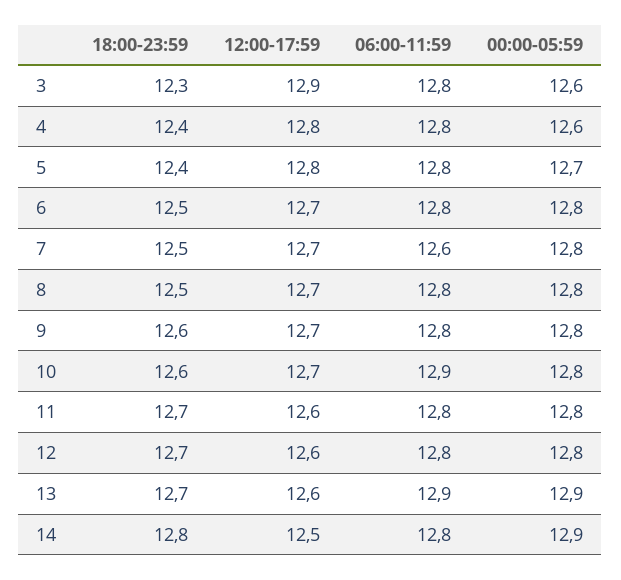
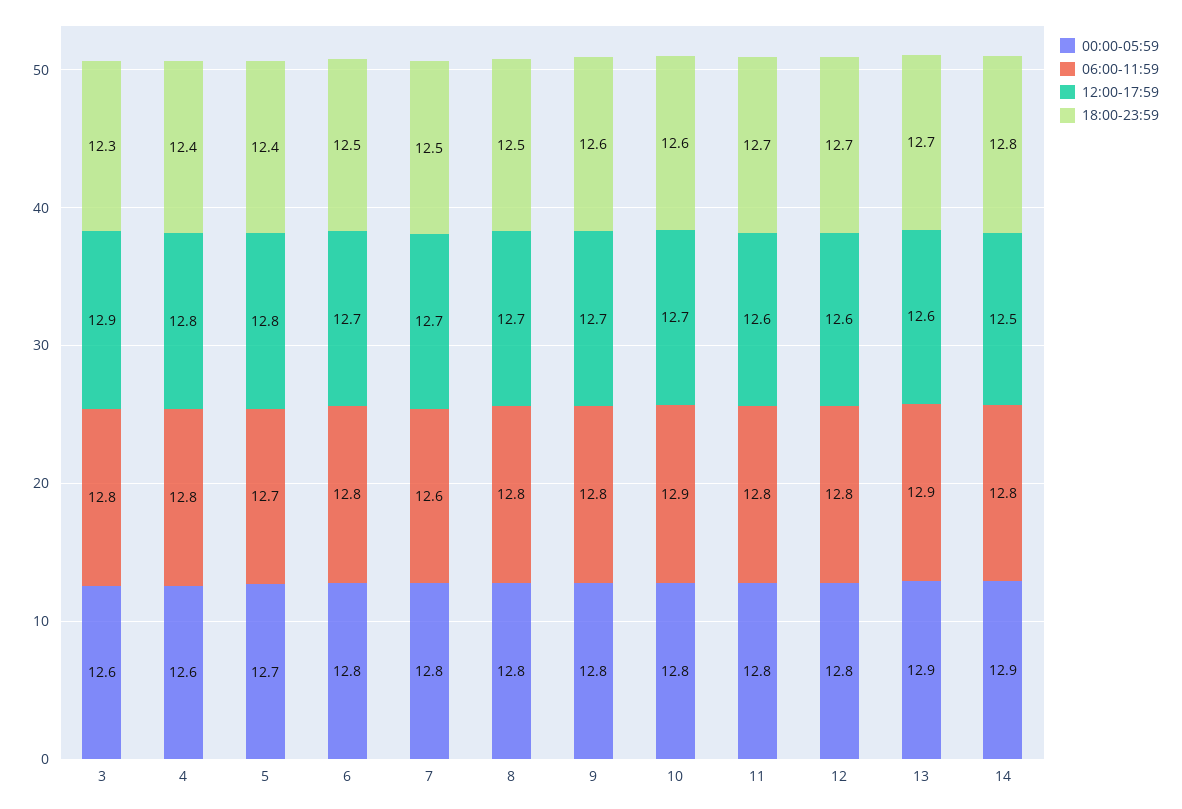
  {
    "18:00-23:59": {
      "3": 12.3,
      "4": 12.4,
      "5": 12.4,
      "6": 12.5,
      "7": 12.5,
      "8": 12.5,
      "9": 12.6,
      "10": 12.6,
      "11": 12.7,
      "12": 12.7,
      "13": 12.7,
      "14": 12.8
    },
    "12:00-17:59": {
      "3": 12.9,
      "4": 12.8,
      "5": 12.8,
      "6": 12.7,
      "7": 12.7,
      "8": 12.7,
      "9": 12.7,
      "10": 12.7,
      "11": 12.6,
      "12": 12.6,
      "13": 12.6,
      "14": 12.5
    },
    "06:00-11:59": {
      "3": 12.8,
      "4": 12.8,
-     "5": 12.8,
+     "5": 12.7,
      "6": 12.8,
      "7": 12.6,
      "8": 12.8,
      "9": 12.8,
      "10": 12.9,
      "11": 12.8,
      "12": 12.8,
      "13": 12.9,
      "14": 12.8
    },
    "00:00-05:59": {
      "3": 12.6,
      "4": 12.6,
      "5": 12.7,
      "6": 12.8,
      "7": 12.8,
      "8": 12.8,
      "9": 12.8,
      "10": 12.8,
      "11": 12.8,
      "12": 12.8,
      "13": 12.9,
      "14": 12.9
    }
  }

